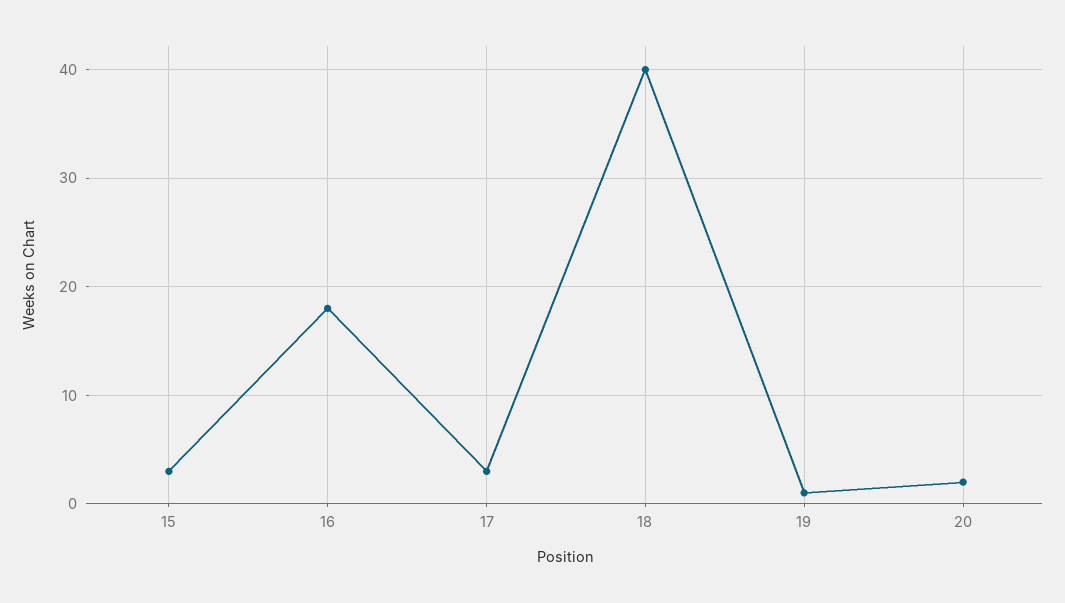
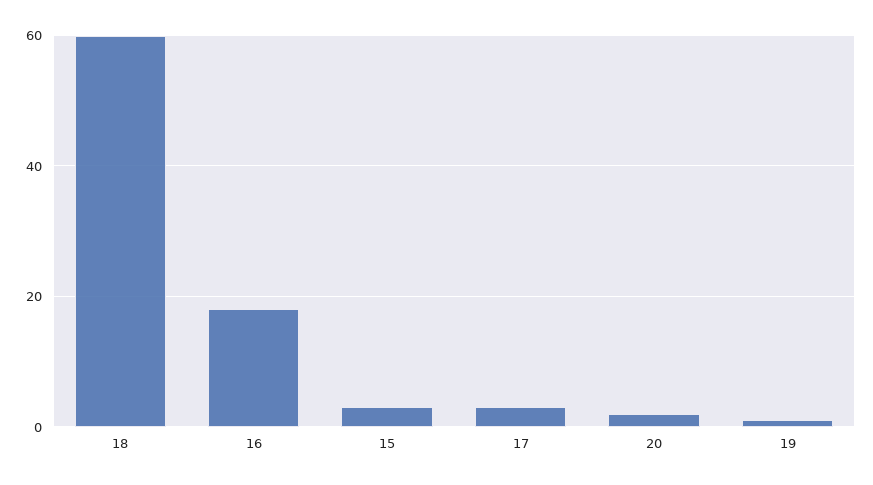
  {
    "15": 3,
    "16": 18,
    "17": 3,
-   "18": 40,
+   "18": 60,
    "19": 1,
    "20": 2
  }

